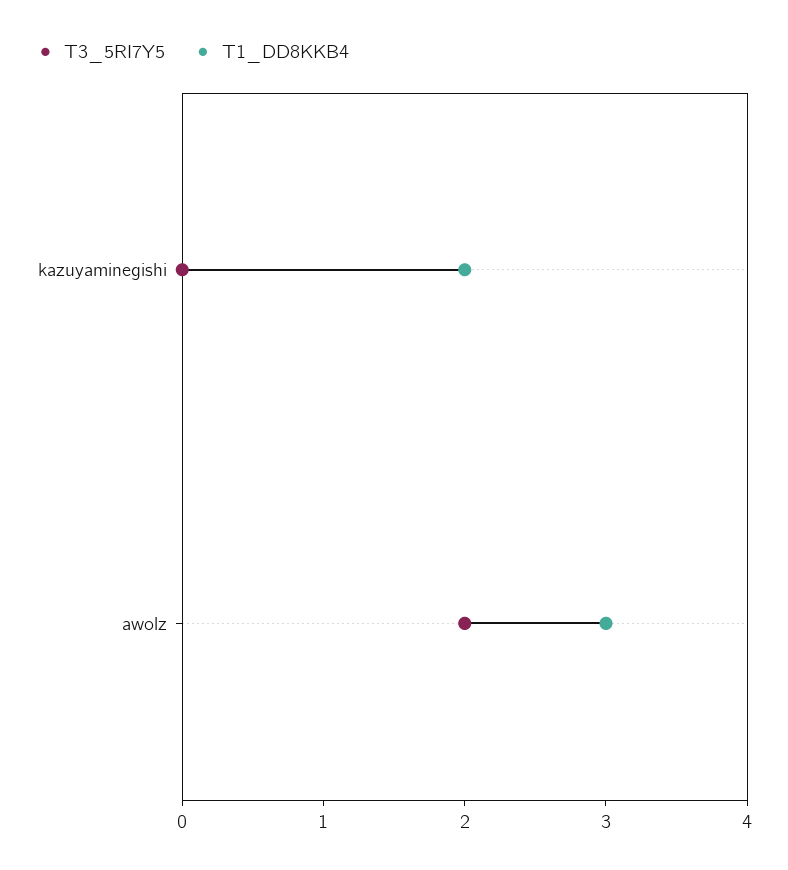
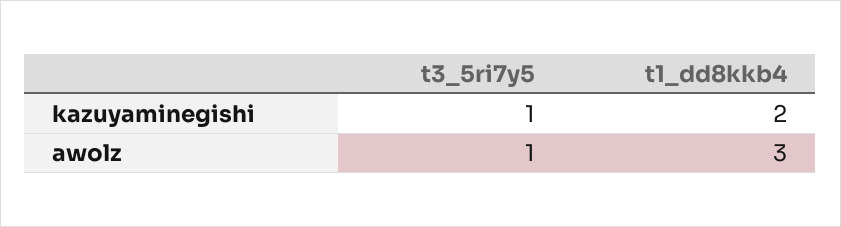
  {
    "T3_5RI7Y5": {
-     "kazuyaminegishi": 0,
+     "kazuyaminegishi": 1,
-     "awolz": 2
+     "awolz": 1
    },
    "T1_DD8KKB4": {
      "kazuyaminegishi": 2,
      "awolz": 3
    }
  }

